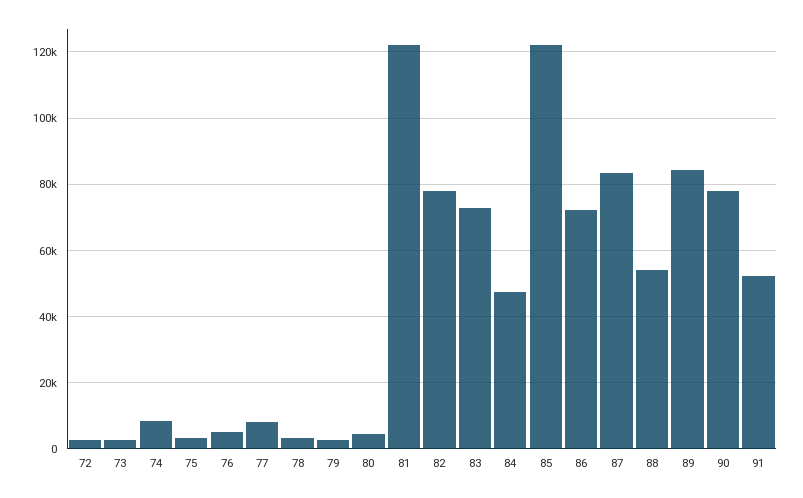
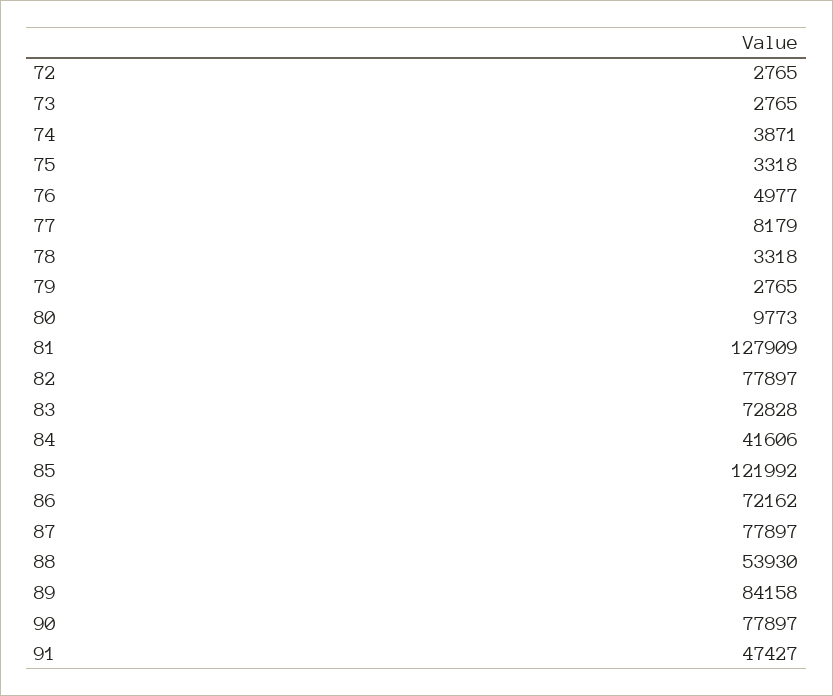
  {
    "72": 2765,
    "73": 2765,
-   "74": 8000,
+   "74": 3871,
    "75": 3318,
    "76": 4977,
    "77": 8179,
    "78": 3318,
    "79": 2765,
-   "80": 4000,
+   "80": 9773,
-   "81": 122000,
+   "81": 127909,
    "82": 77897,
    "83": 72828,
-   "84": 48000,
+   "84": 41606,
    "85": 121992,
    "86": 72162,
-   "87": 84000,
+   "87": 77897,
    "88": 53930,
    "89": 84158,
    "90": 77897,
-   "91": 52000
+   "91": 47427
  }

